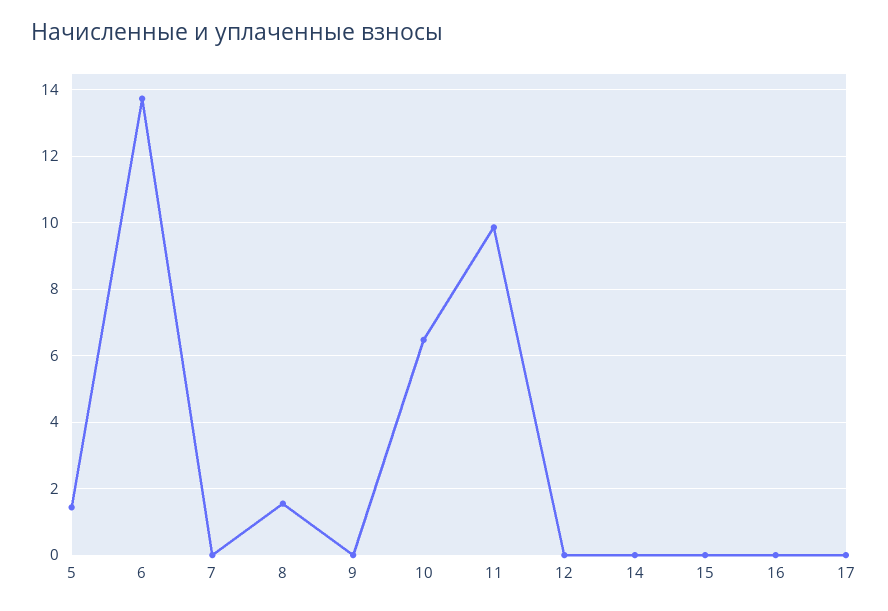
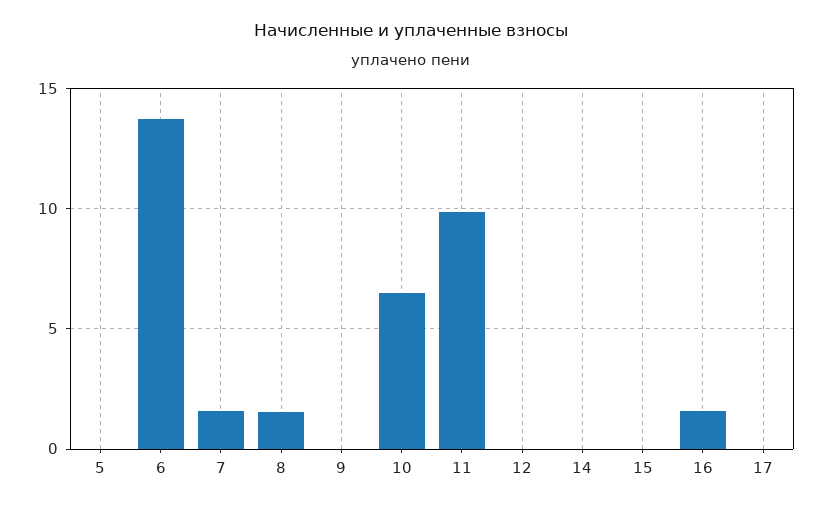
  {
-   "5": 1.4,
+   "5": 0,
    "6": 13.8,
-   "7": 0,
+   "7": 1.5,
    "8": 1.6,
    "9": 0,
    "10": 6.4,
    "11": 9.8,
    "12": 0,
    "14": 0,
    "15": 0,
-   "16": 0,
+   "16": 1.5,
    "17": 0
  }

